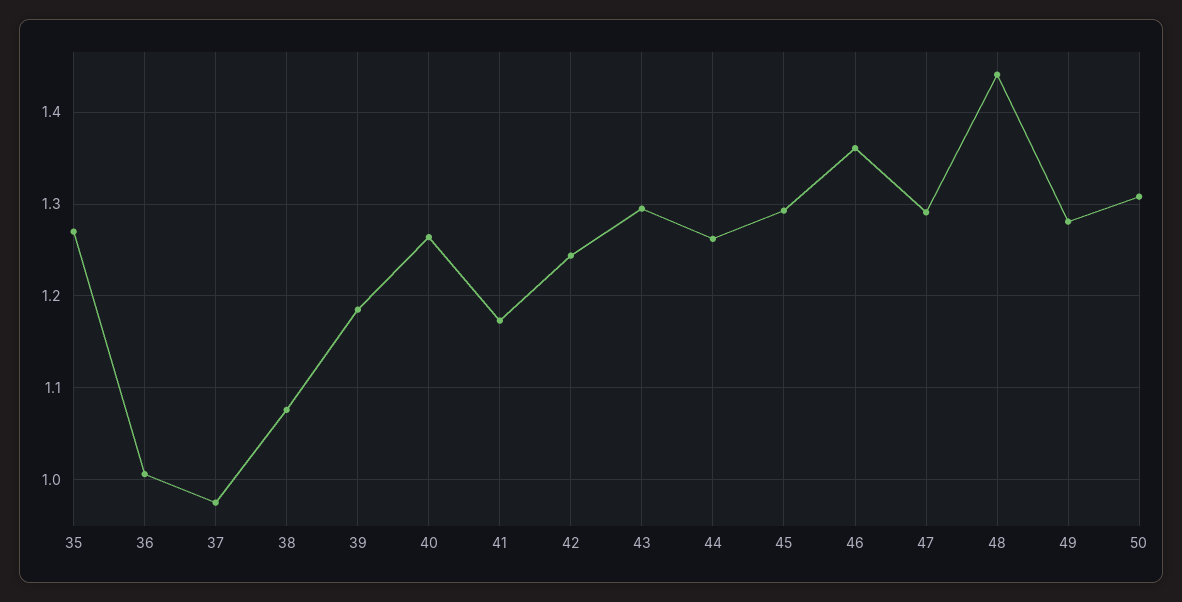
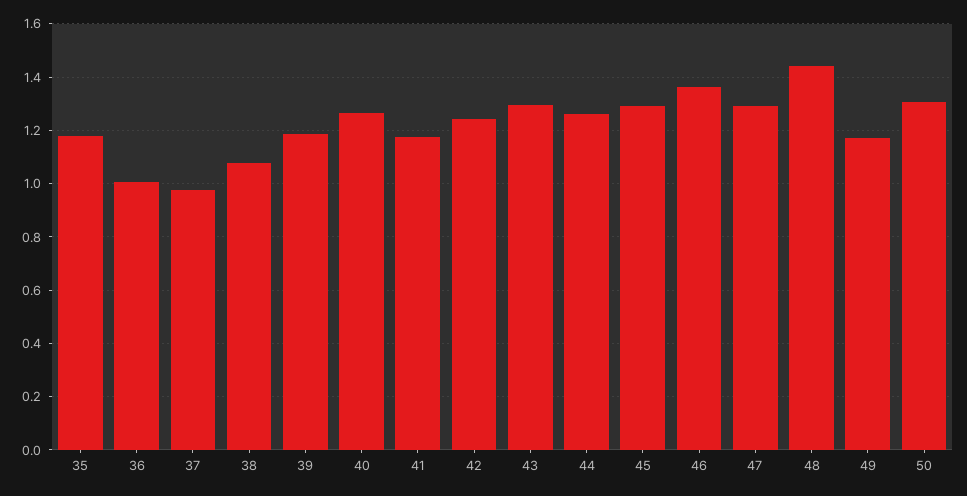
  {
-   "35": 1.27,
+   "35": 1.175,
    "36": 1.01,
    "37": 0.98,
    "38": 1.08,
    "39": 1.19,
    "40": 1.26,
    "41": 1.17,
    "42": 1.24,
    "43": 1.3,
    "44": 1.26,
    "45": 1.29,
    "46": 1.36,
    "47": 1.29,
    "48": 1.44,
-   "49": 1.28,
+   "49": 1.175,
    "50": 1.31
  }

